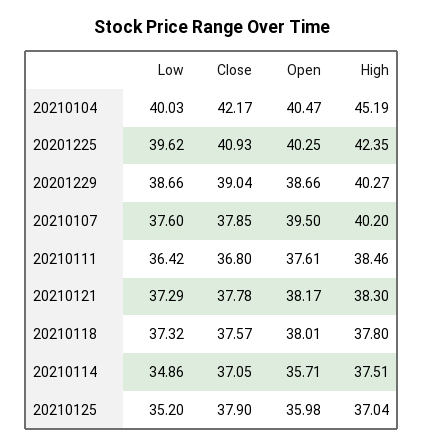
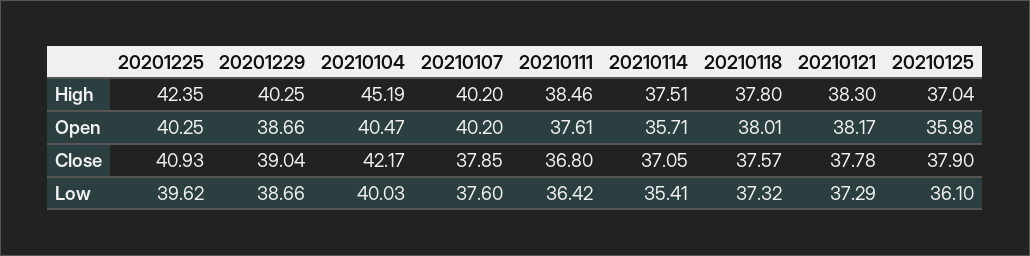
  {
    "Low": {
      "20210104": 40.03,
      "20201225": 39.62,
      "20201229": 38.66,
      "20210107": 37.6,
      "20210111": 36.42,
      "20210121": 37.29,
      "20210118": 37.32,
-     "20210114": 34.86,
+     "20210114": 35.41,
-     "20210125": 35.2
+     "20210125": 36.1
    },
    "Close": {
      "20210104": 42.17,
      "20201225": 40.93,
      "20201229": 39.04,
      "20210107": 37.85,
      "20210111": 36.8,
      "20210121": 37.78,
      "20210118": 37.57,
      "20210114": 37.05,
      "20210125": 37.9
    },
    "Open": {
      "20210104": 40.47,
      "20201225": 40.25,
      "20201229": 38.66,
-     "20210107": 39.5,
+     "20210107": 40.2,
      "20210111": 37.61,
      "20210121": 38.17,
      "20210118": 38.01,
      "20210114": 35.71,
      "20210125": 35.98
    },
    "High": {
      "20210104": 45.19,
      "20201225": 42.35,
-     "20201229": 40.27,
+     "20201229": 40.25,
      "20210107": 40.2,
      "20210111": 38.46,
      "20210121": 38.3,
      "20210118": 37.8,
      "20210114": 37.51,
      "20210125": 37.04
    }
  }

